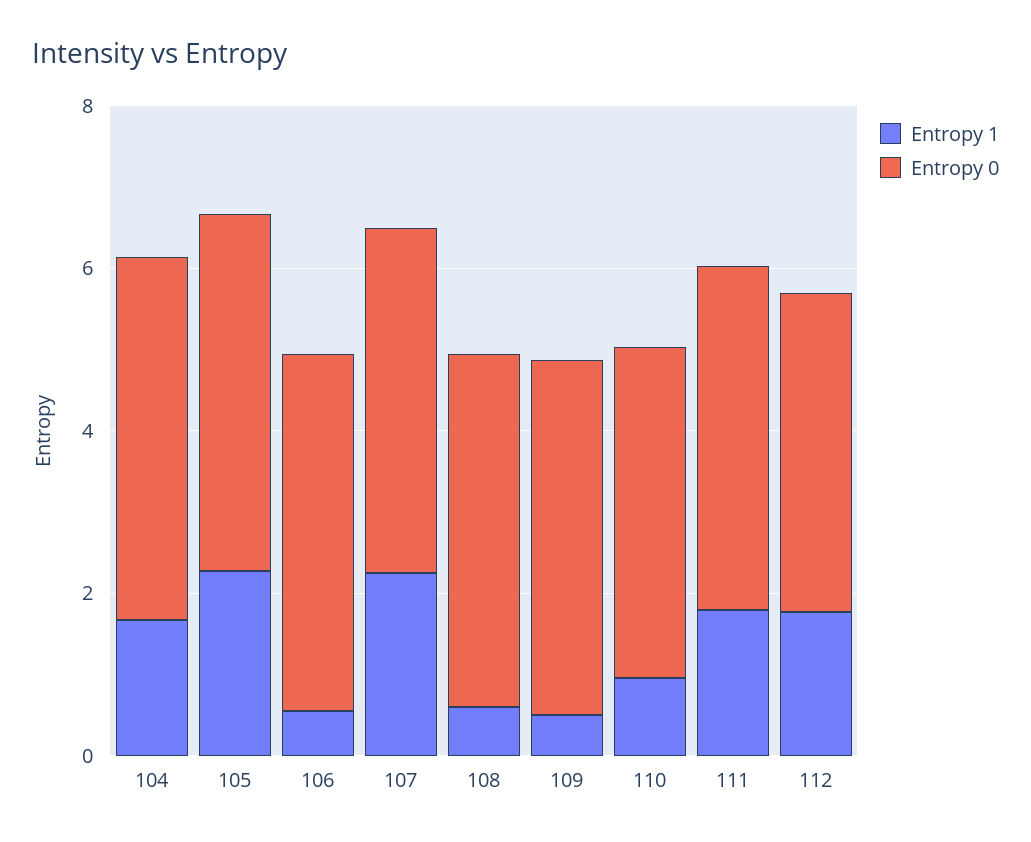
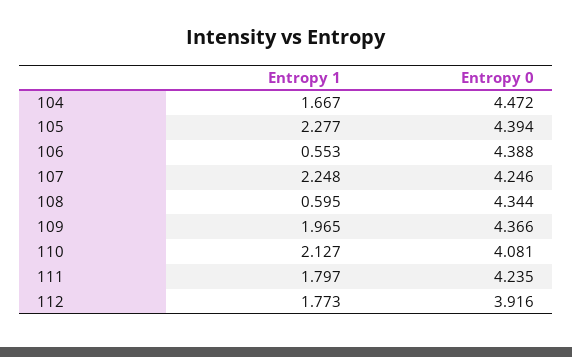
  {
    "Entropy 1": {
      "104": 1.667,
      "105": 2.277,
      "106": 0.553,
      "107": 2.248,
      "108": 0.595,
-     "109": 0.5,
+     "109": 1.965,
-     "110": 1,
+     "110": 2.127,
      "111": 1.797,
      "112": 1.773
    },
    "Entropy 0": {
      "104": 4.472,
      "105": 4.394,
      "106": 4.388,
      "107": 4.246,
      "108": 4.344,
      "109": 4.366,
      "110": 4.081,
      "111": 4.235,
      "112": 3.916
    }
  }

